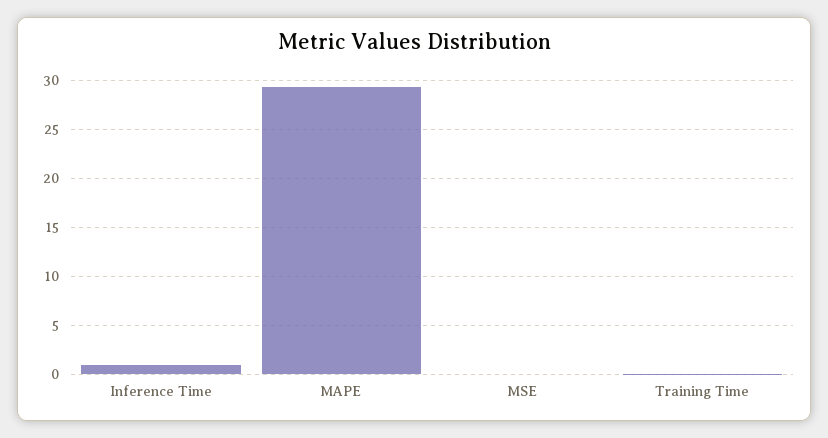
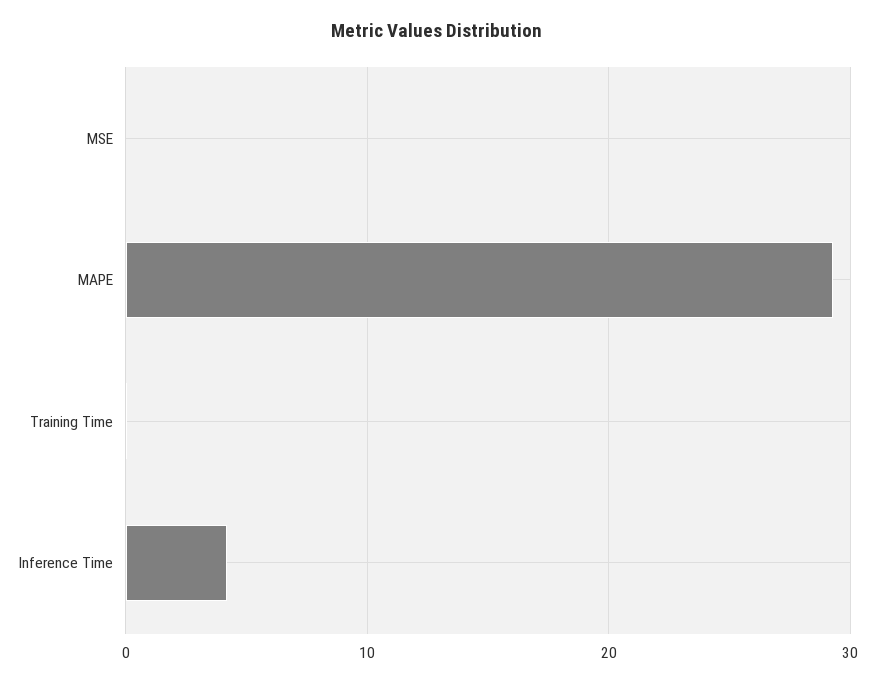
  {
-   "Inference Time": 1,
+   "Inference Time": 4,
    "MAPE": 29,
    "MSE": 0,
    "Training Time": 0
  }

